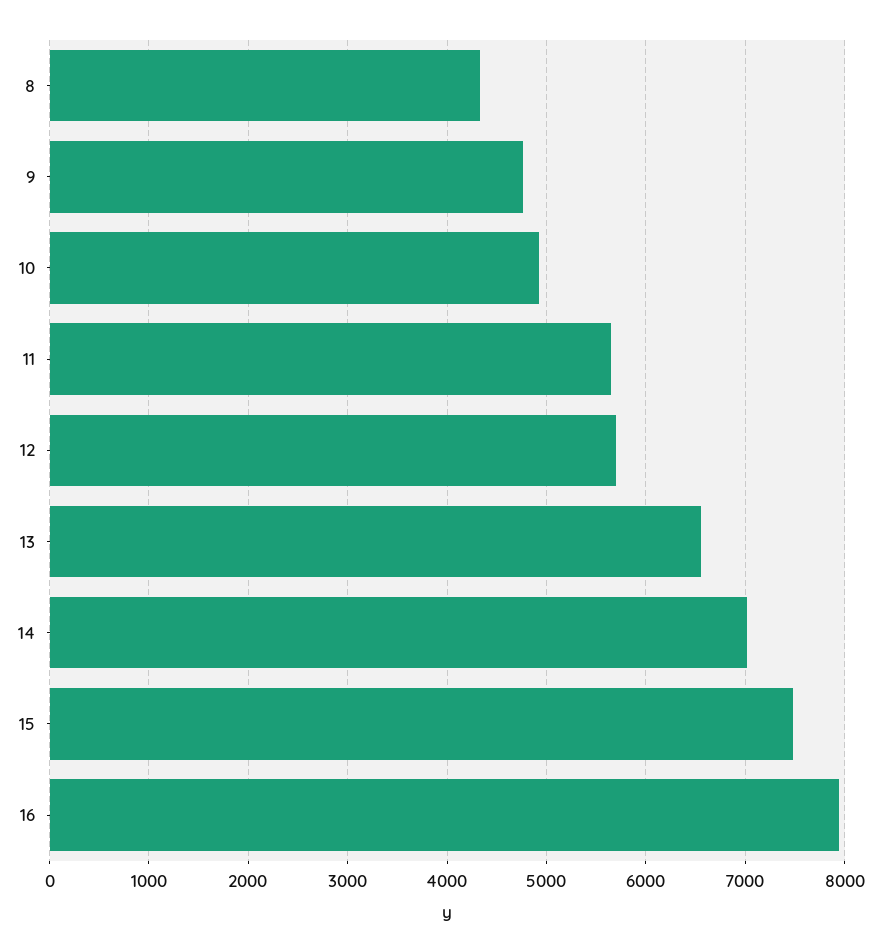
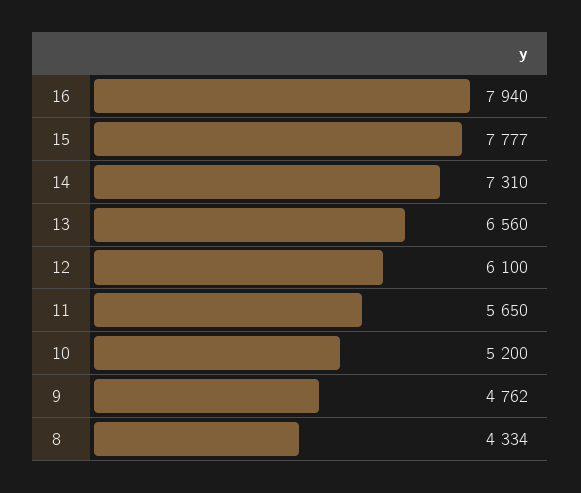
  {
    "8": 4334,
    "9": 4762,
-   "10": 4900,
+   "10": 5200,
    "11": 5650,
-   "12": 5700,
+   "12": 6100,
    "13": 6560,
-   "14": 7000,
+   "14": 7310,
-   "15": 7500,
+   "15": 7777,
    "16": 7940
  }

